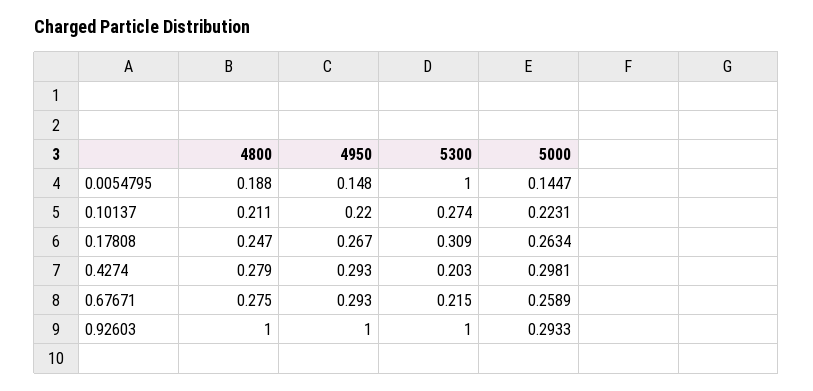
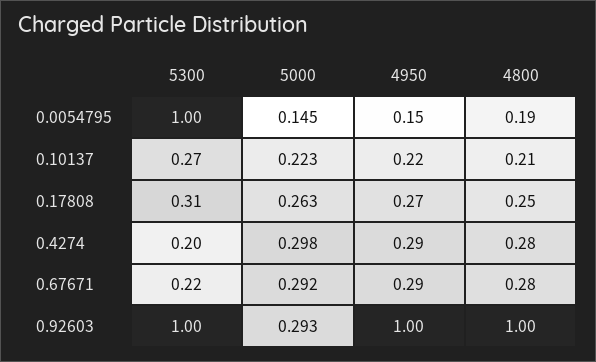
  {
    "4800": {
      "0.0054795": 0.188,
      "0.10137": 0.211,
      "0.17808": 0.247,
      "0.4274": 0.279,
      "0.67671": 0.275,
      "0.92603": 1
    },
    "4950": {
      "0.0054795": 0.148,
      "0.10137": 0.22,
      "0.17808": 0.267,
      "0.4274": 0.293,
      "0.67671": 0.293,
      "0.92603": 1
    },
    "5300": {
      "0.0054795": 1,
      "0.10137": 0.274,
      "0.17808": 0.309,
      "0.4274": 0.203,
      "0.67671": 0.215,
      "0.92603": 1
    },
    "5000": {
      "0.0054795": 0.1447,
      "0.10137": 0.2231,
      "0.17808": 0.2634,
      "0.4274": 0.2981,
-     "0.67671": 0.2589,
+     "0.67671": 0.292,
      "0.92603": 0.2933
    }
  }

